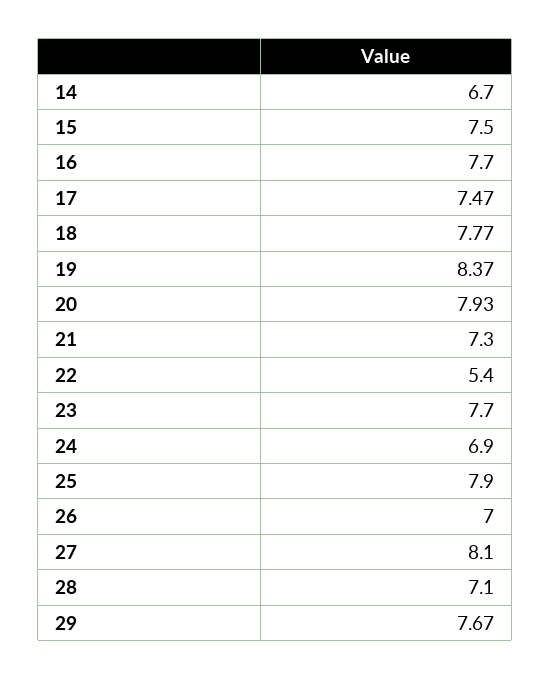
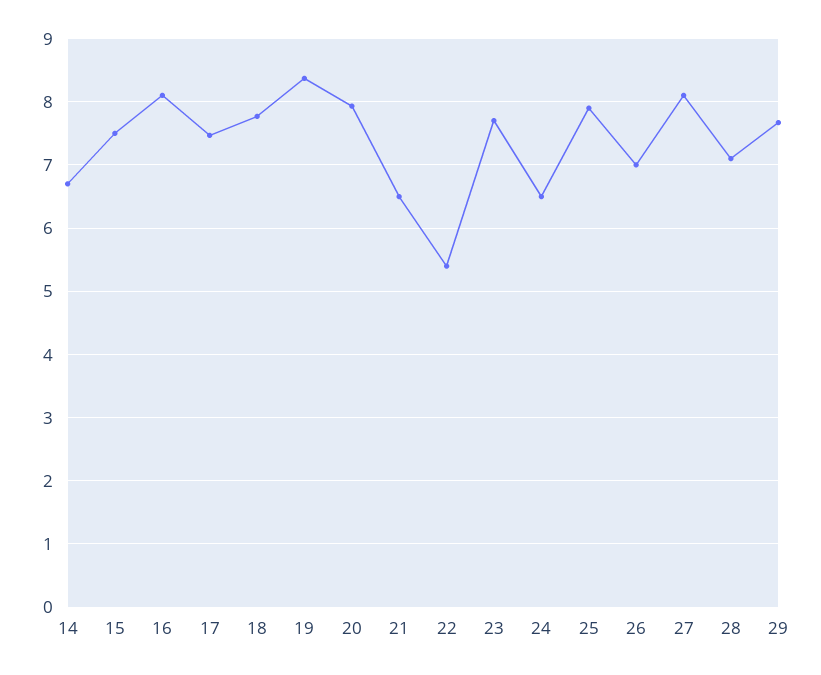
  {
    "14": 6.7,
    "15": 7.5,
-   "16": 7.7,
+   "16": 8.1,
    "17": 7.47,
    "18": 7.77,
    "19": 8.37,
    "20": 7.93,
-   "21": 7.3,
+   "21": 6.5,
    "22": 5.4,
    "23": 7.7,
-   "24": 6.9,
+   "24": 6.5,
    "25": 7.9,
    "26": 7,
    "27": 8.1,
    "28": 7.1,
    "29": 7.67
  }

